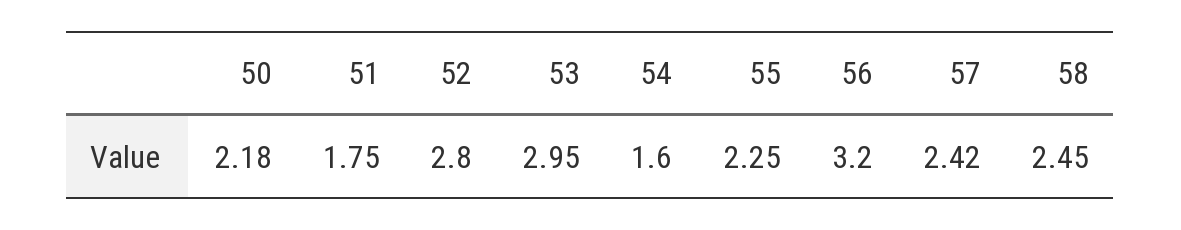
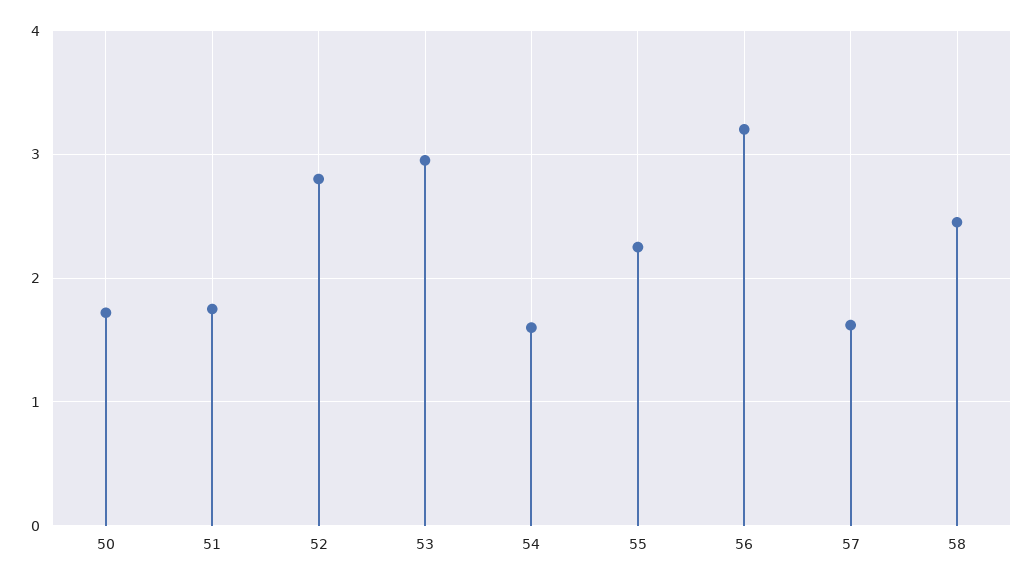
  {
-   "50": 2.18,
+   "50": 1.7,
    "51": 1.75,
    "52": 2.8,
    "53": 2.95,
    "54": 1.6,
    "55": 2.25,
    "56": 3.2,
-   "57": 2.42,
+   "57": 1.6,
    "58": 2.45
  }

